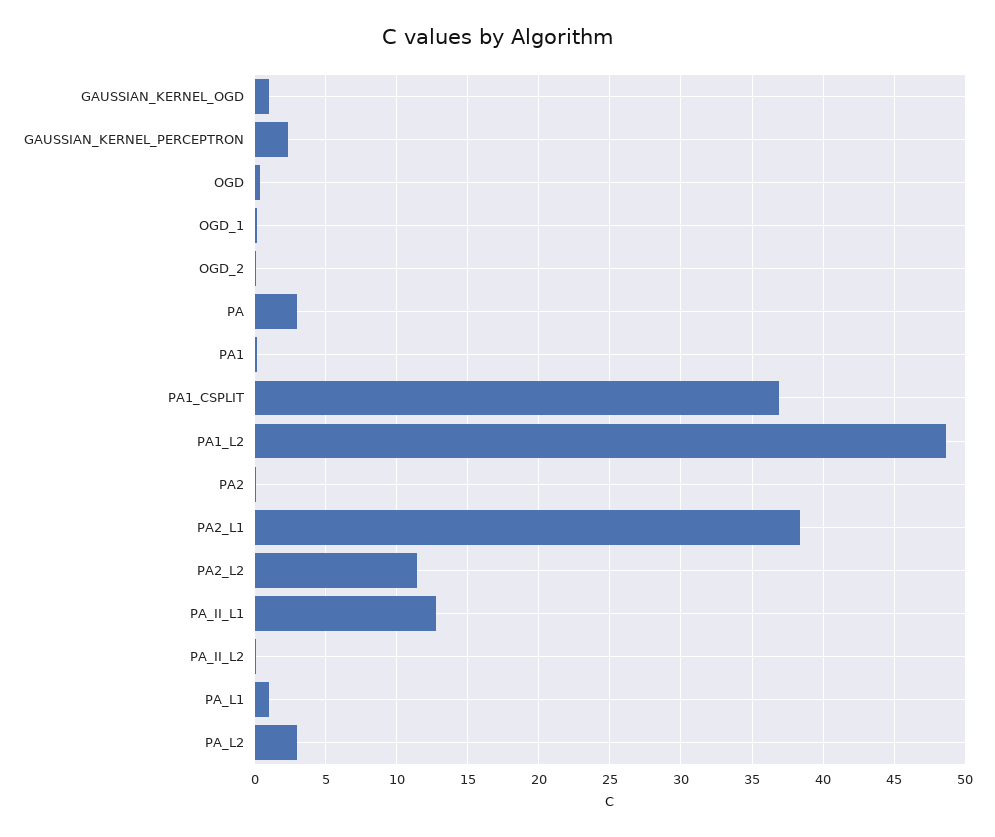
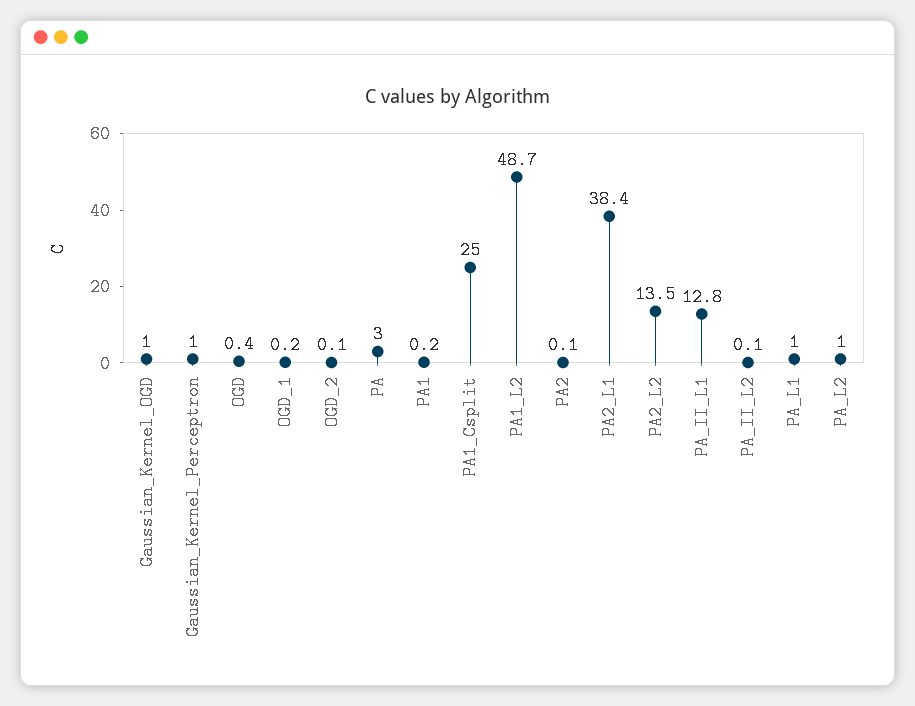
  {
    "GAUSSIAN_KERNEL_OGD": 1,
-   "GAUSSIAN_KERNEL_PERCEPTRON": 2.5,
+   "GAUSSIAN_KERNEL_PERCEPTRON": 1,
    "OGD": 0.4,
    "OGD_1": 0.2,
    "OGD_2": 0.1,
    "PA": 3,
    "PA1": 0.2,
-   "PA1_CSPLIT": 37,
+   "PA1_CSPLIT": 25,
    "PA1_L2": 48.7,
    "PA2": 0.1,
    "PA2_L1": 38.4,
-   "PA2_L2": 11.5,
+   "PA2_L2": 13.5,
    "PA_II_L1": 12.8,
    "PA_II_L2": 0.1,
    "PA_L1": 1,
-   "PA_L2": 3
+   "PA_L2": 1
  }

